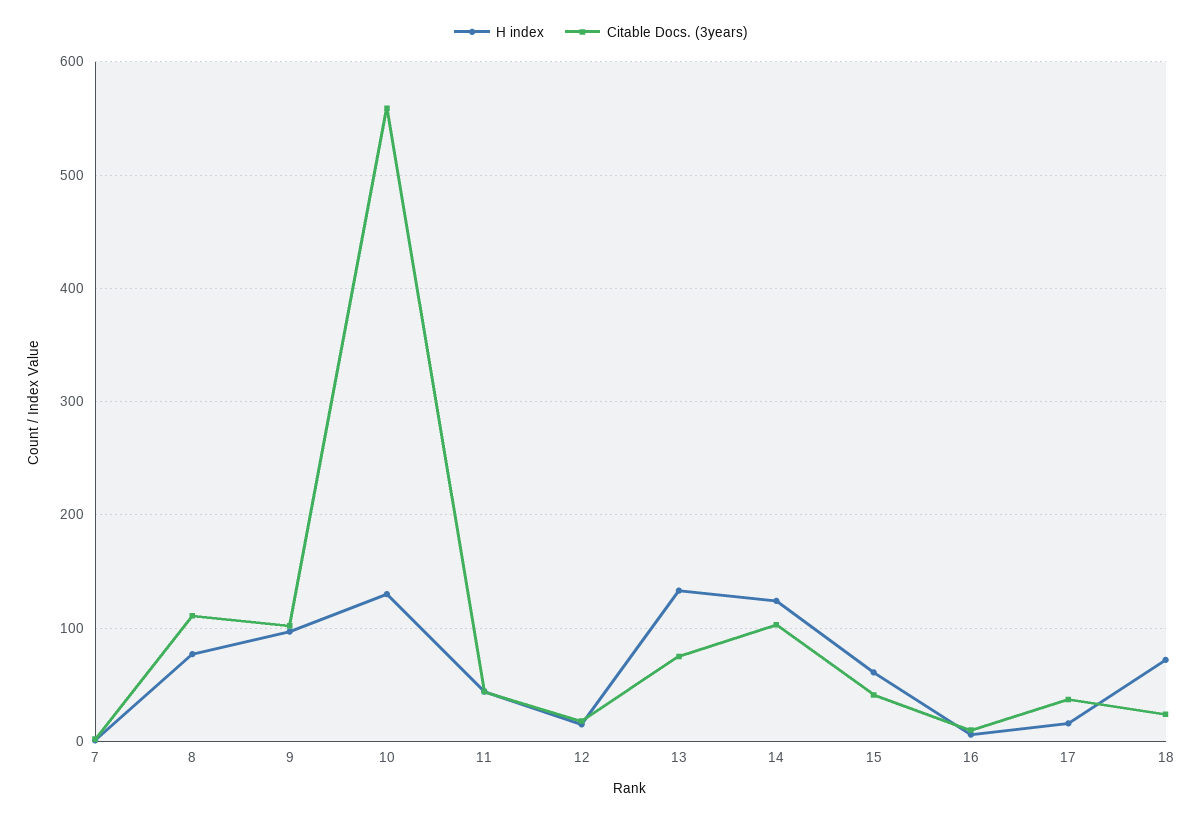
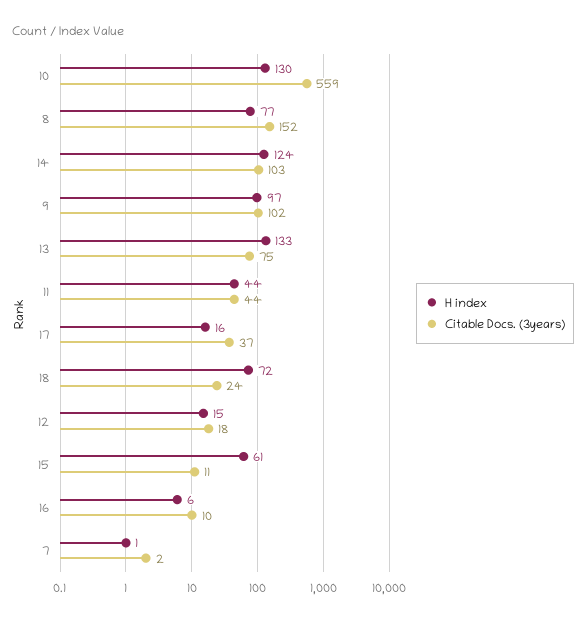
  {
    "H index": {
      "7": 1,
      "8": 77,
      "9": 97,
      "10": 130,
      "11": 44,
      "12": 15,
      "13": 133,
      "14": 124,
      "15": 61,
      "16": 6,
      "17": 16,
      "18": 72
    },
    "Citable Docs. (3years)": {
      "7": 2,
-     "8": 110,
+     "8": 152,
      "9": 102,
      "10": 559,
      "11": 44,
      "12": 18,
      "13": 75,
      "14": 103,
-     "15": 40,
+     "15": 11,
      "16": 10,
      "17": 37,
      "18": 24
    }
  }

